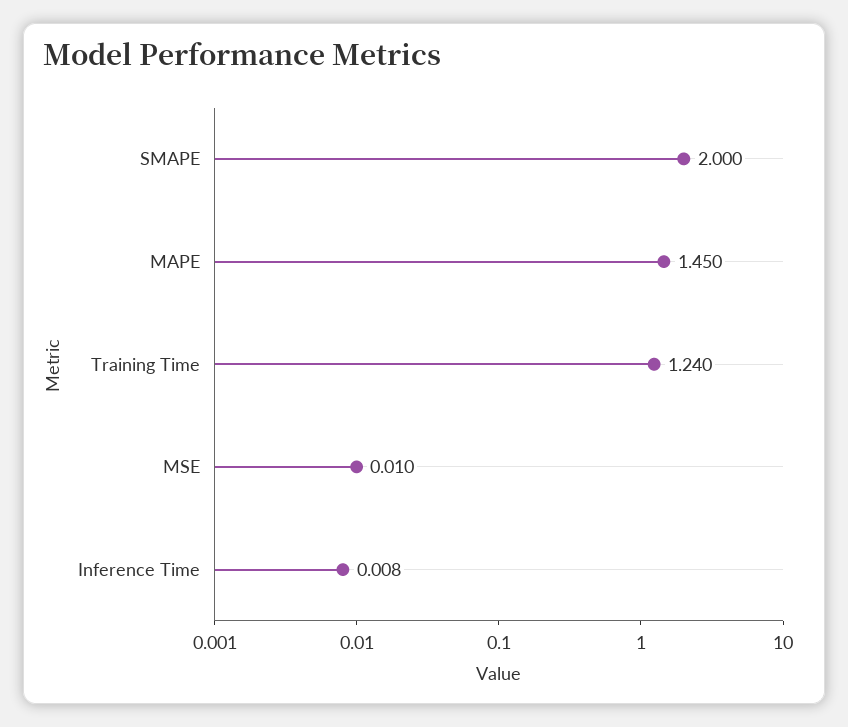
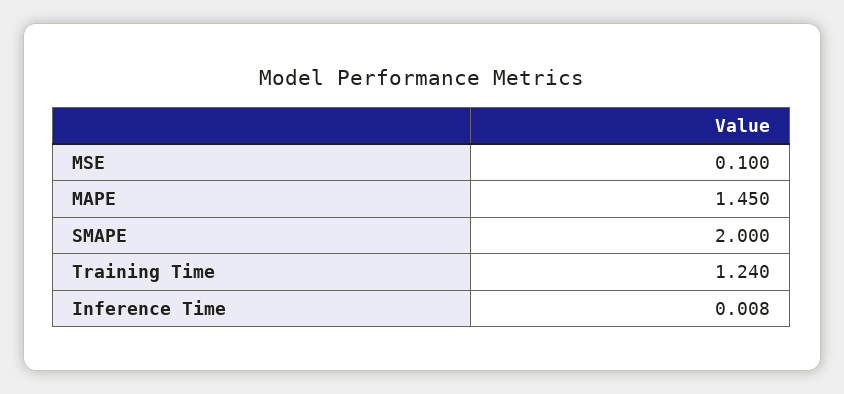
  {
    "SMAPE": 2,
    "MAPE": 1.45,
    "Training Time": 1.24,
-   "MSE": 0.01,
+   "MSE": 0.1,
    "Inference Time": 0.008
  }

